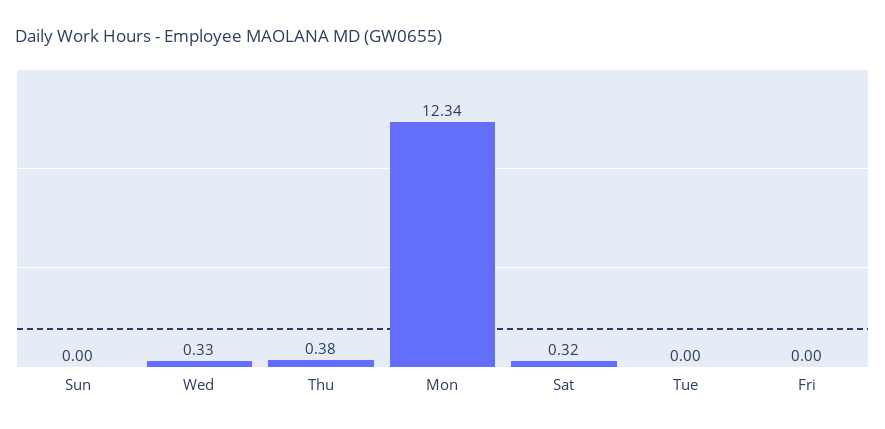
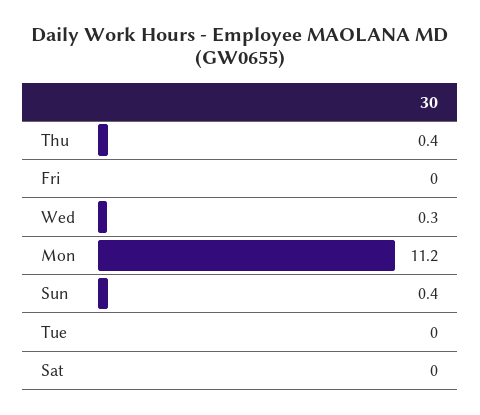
  {
-   "Sun": 0,
+   "Sun": 0.4,
    "Wed": 0.33,
    "Thu": 0.38,
-   "Mon": 12.34,
+   "Mon": 11.2,
-   "Sat": 0.32,
+   "Sat": 0,
    "Tue": 0,
    "Fri": 0
  }

